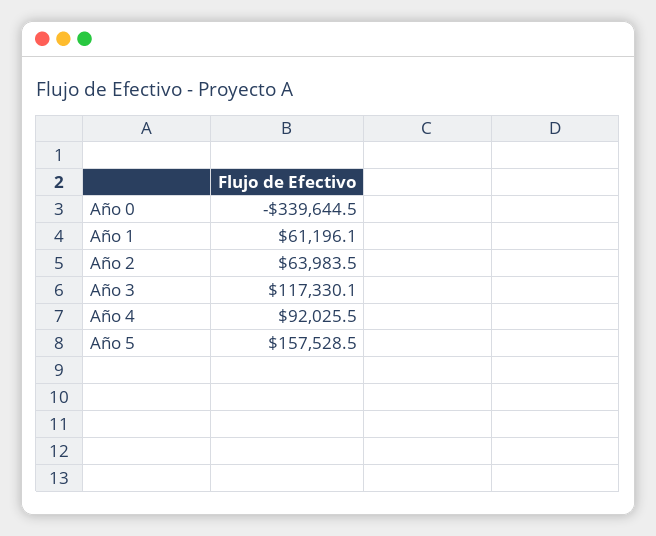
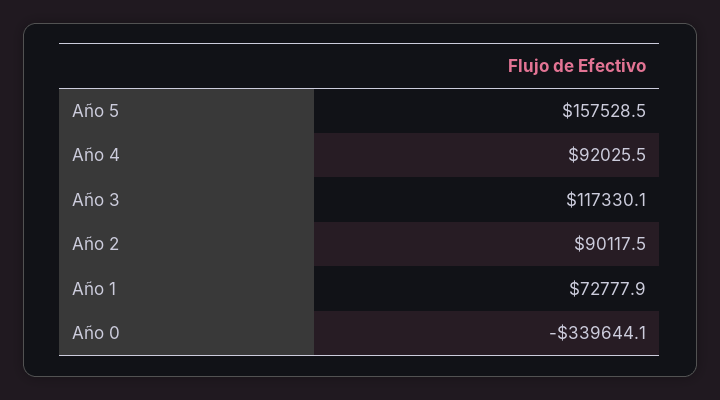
  {
-   "Año 0": -339644.5,
+   "Año 0": -339644.1,
-   "Año 1": 61196.1,
+   "Año 1": 72777.9,
-   "Año 2": 63983.5,
+   "Año 2": 90117.5,
    "Año 3": 117330.1,
    "Año 4": 92025.5,
    "Año 5": 157528.5
  }

